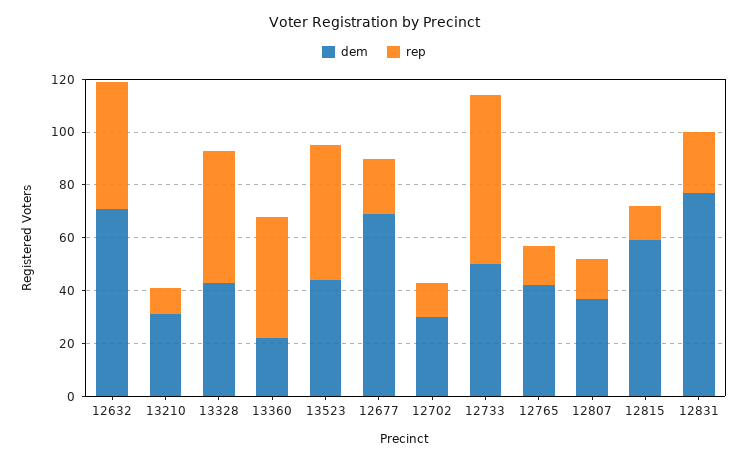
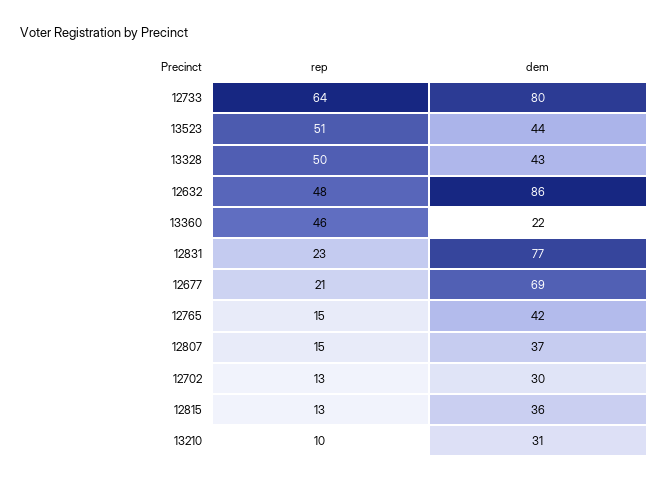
  {
    "dem": {
-     "12632": 70,
+     "12632": 86,
      "13210": 31,
      "13328": 43,
      "13360": 22,
      "13523": 44,
      "12677": 69,
      "12702": 30,
-     "12733": 50,
+     "12733": 80,
      "12765": 42,
      "12807": 37,
-     "12815": 60,
+     "12815": 36,
      "12831": 77
    },
    "rep": {
      "12632": 48,
      "13210": 10,
      "13328": 50,
      "13360": 46,
      "13523": 51,
      "12677": 21,
      "12702": 13,
      "12733": 64,
      "12765": 15,
      "12807": 15,
      "12815": 13,
      "12831": 23
    }
  }

